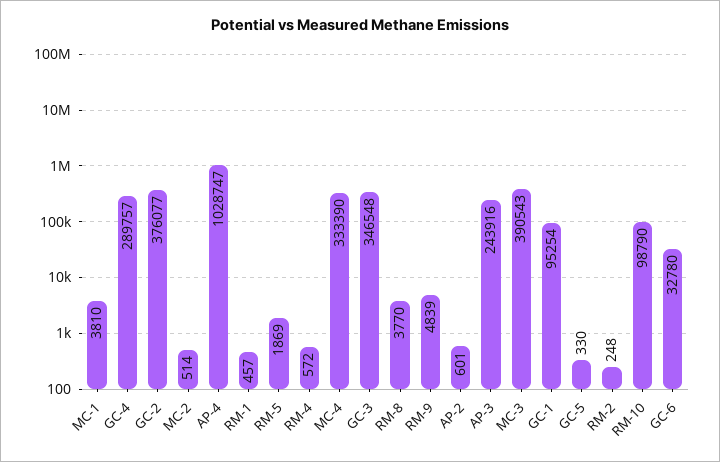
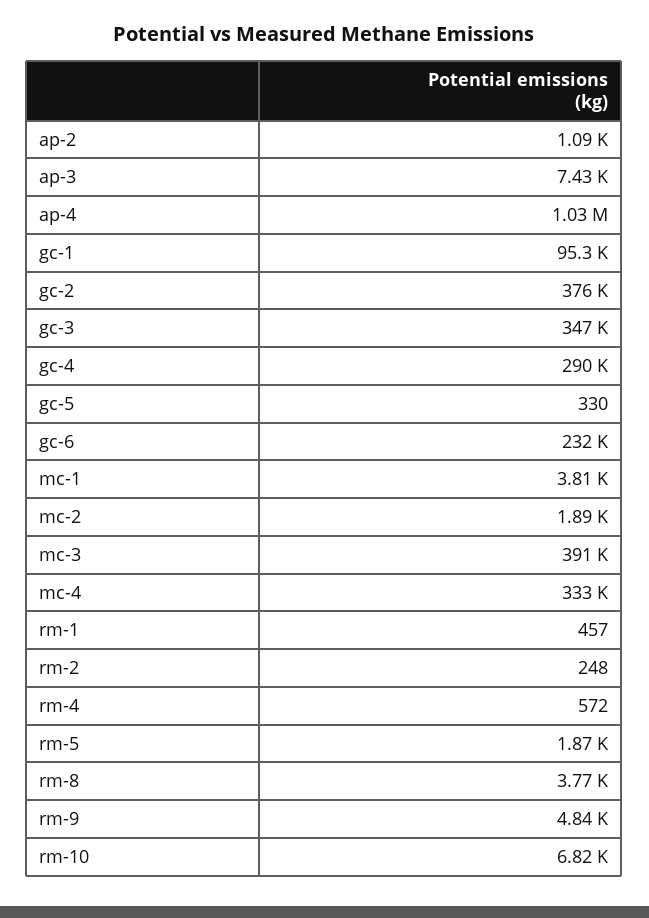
  {
    "MC-1": 3810,
    "GC-4": 289757,
    "GC-2": 376077,
-   "MC-2": 514,
+   "MC-2": 1890,
    "AP-4": 1028747,
    "RM-1": 457,
    "RM-5": 1869,
    "RM-4": 572,
    "MC-4": 333390,
    "GC-3": 346548,
    "RM-8": 3770,
    "RM-9": 4839,
-   "AP-2": 601,
+   "AP-2": 1090,
-   "AP-3": 243916,
+   "AP-3": 7430,
    "MC-3": 390543,
    "GC-1": 95254,
    "GC-5": 330,
    "RM-2": 248,
-   "RM-10": 98790,
+   "RM-10": 6820,
-   "GC-6": 32780
+   "GC-6": 232000
  }

